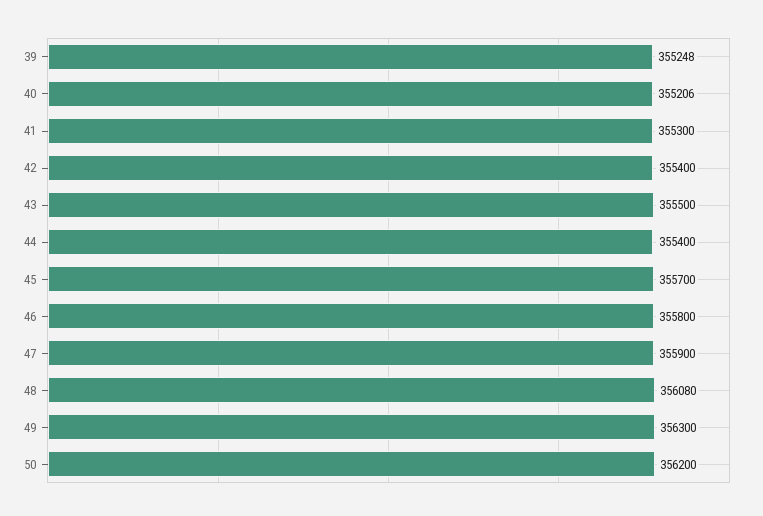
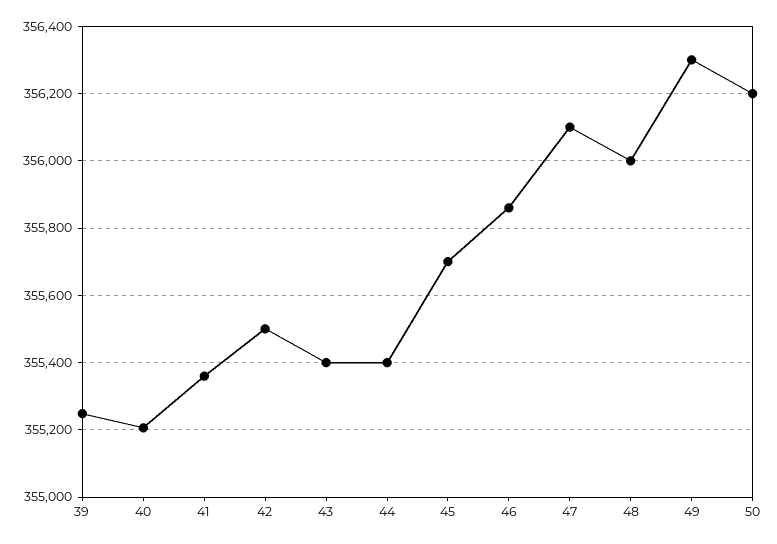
  {
    "39": 355248,
    "40": 355206,
-   "41": 355300,
+   "41": 355360,
-   "42": 355400,
+   "42": 355500,
-   "43": 355500,
+   "43": 355400,
    "44": 355400,
    "45": 355700,
-   "46": 355800,
+   "46": 355860,
-   "47": 355900,
+   "47": 356100,
-   "48": 356080,
+   "48": 356000,
    "49": 356300,
    "50": 356200
  }

